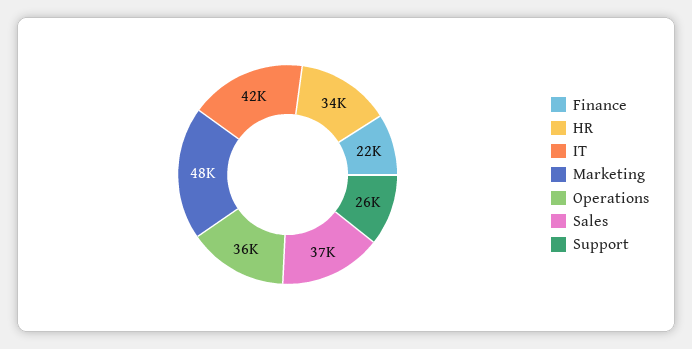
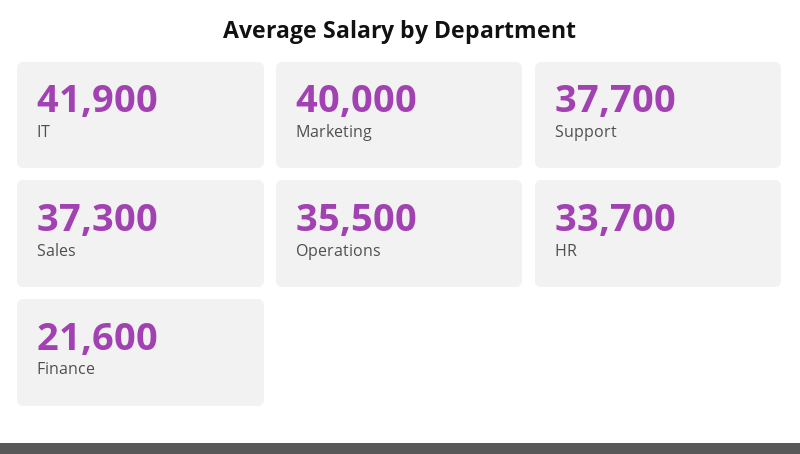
  {
    "Finance": 21600,
    "HR": 33700,
    "IT": 41900,
-   "Marketing": 48000,
+   "Marketing": 40000,
    "Operations": 35500,
    "Sales": 37300,
-   "Support": 26000
+   "Support": 37700
  }

